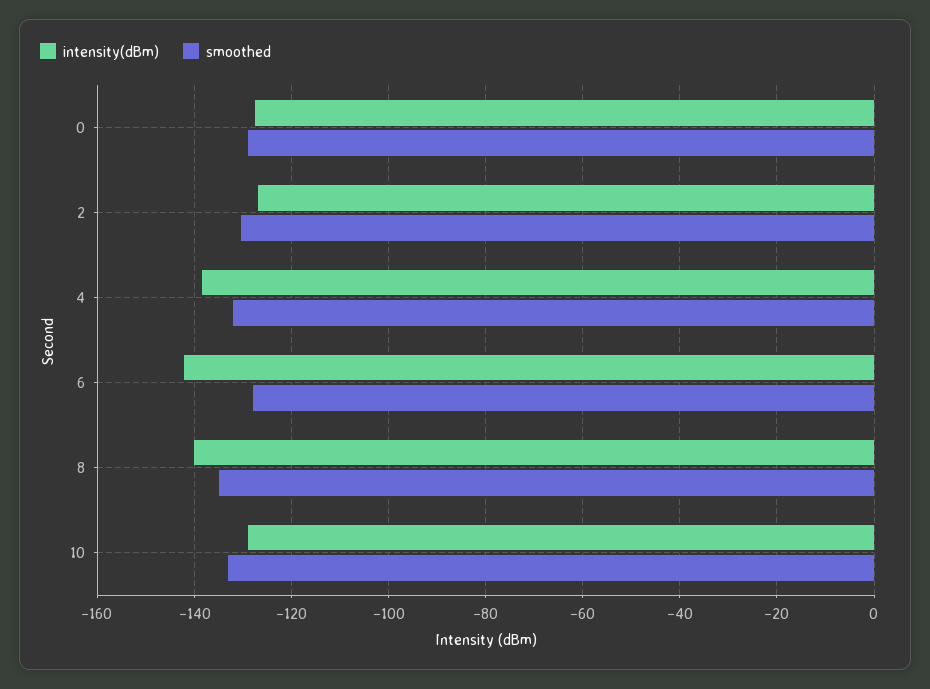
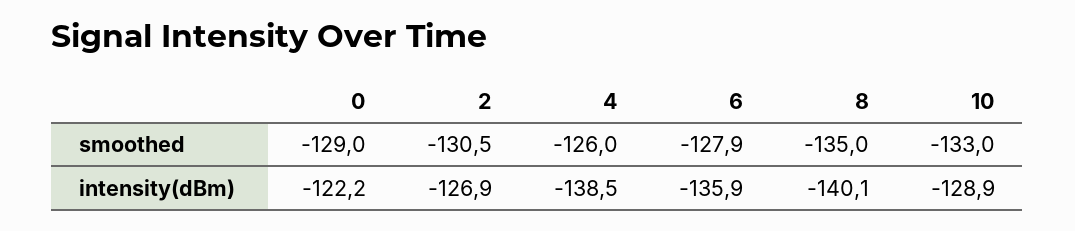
  {
    "intensity(dBm)": {
-     "0": -128,
+     "0": -122.2,
      "2": -126.9,
      "4": -138.5,
-     "6": -142,
+     "6": -135.9,
      "8": -140.1,
      "10": -128.9
    },
    "smoothed": {
      "0": -129,
      "2": -130.5,
-     "4": -132,
+     "4": -126,
      "6": -127.9,
      "8": -135,
      "10": -133
    }
  }

